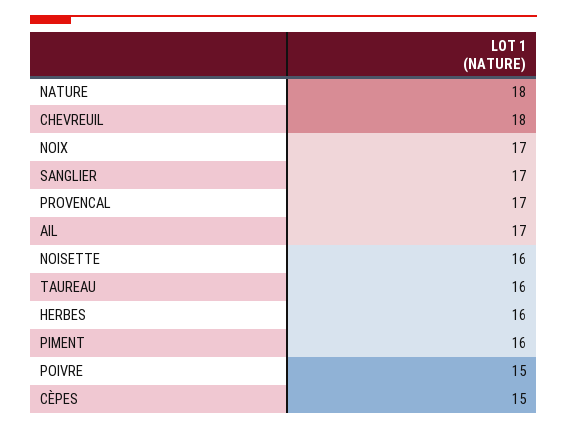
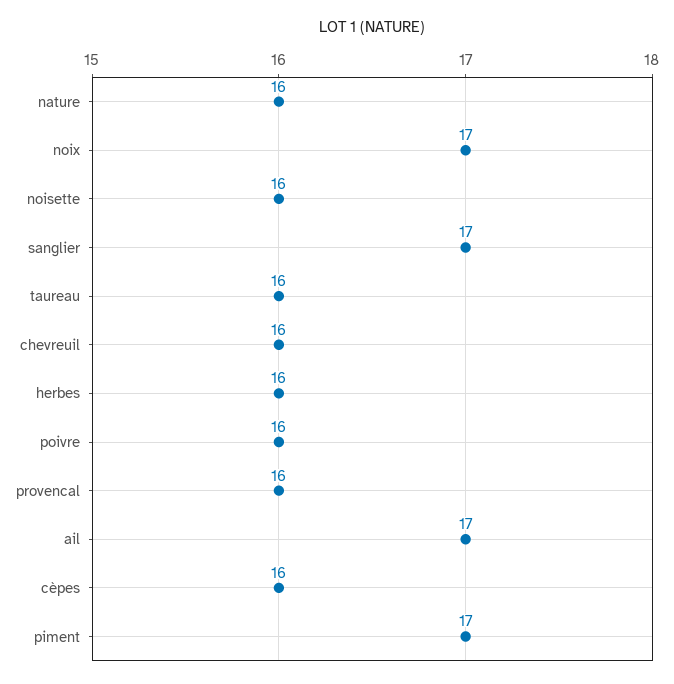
  {
-   "NATURE": 18,
+   "NATURE": 16,
-   "CHEVREUIL": 18,
+   "CHEVREUIL": 16,
    "NOIX": 17,
    "SANGLIER": 17,
-   "PROVENCAL": 17,
+   "PROVENCAL": 16,
    "AIL": 17,
    "NOISETTE": 16,
    "TAUREAU": 16,
    "HERBES": 16,
-   "PIMENT": 16,
+   "PIMENT": 17,
-   "POIVRE": 15,
+   "POIVRE": 16,
-   "CÈPES": 15
+   "CÈPES": 16
  }

